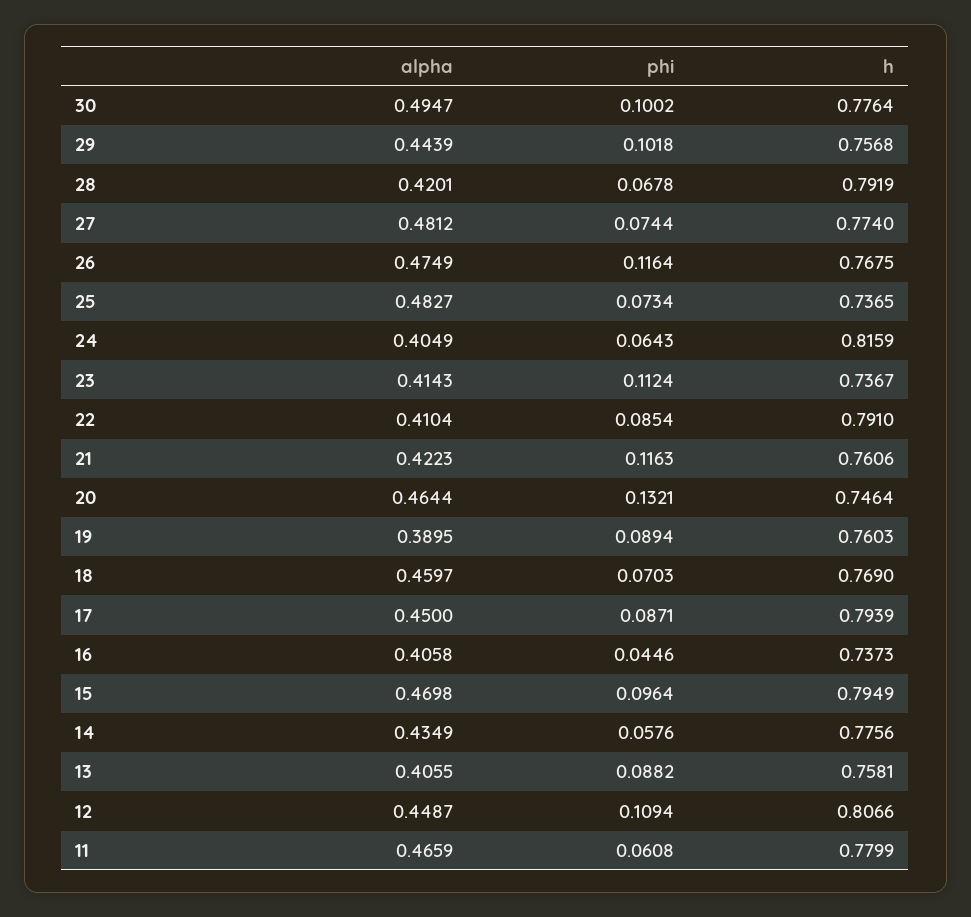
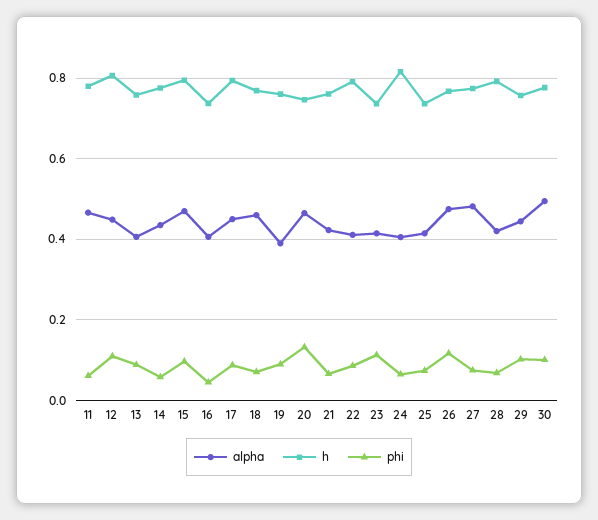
  {
    "alpha": {
      "30": 0.4947,
      "29": 0.4439,
      "28": 0.4201,
      "27": 0.4812,
      "26": 0.4749,
-     "25": 0.4827,
+     "25": 0.42,
      "24": 0.4049,
      "23": 0.4143,
      "22": 0.4104,
      "21": 0.4223,
      "20": 0.4644,
      "19": 0.3895,
      "18": 0.4597,
      "17": 0.45,
      "16": 0.4058,
      "15": 0.4698,
      "14": 0.4349,
      "13": 0.4055,
      "12": 0.4487,
      "11": 0.4659
    },
    "phi": {
      "30": 0.1002,
      "29": 0.1018,
      "28": 0.0678,
      "27": 0.0744,
      "26": 0.1164,
      "25": 0.0734,
      "24": 0.0643,
      "23": 0.1124,
      "22": 0.0854,
-     "21": 0.1163,
+     "21": 0.06,
      "20": 0.1321,
      "19": 0.0894,
      "18": 0.0703,
      "17": 0.0871,
      "16": 0.0446,
      "15": 0.0964,
      "14": 0.0576,
      "13": 0.0882,
      "12": 0.1094,
      "11": 0.0608
    },
    "h": {
      "30": 0.7764,
      "29": 0.7568,
      "28": 0.7919,
      "27": 0.774,
      "26": 0.7675,
      "25": 0.7365,
      "24": 0.8159,
      "23": 0.7367,
      "22": 0.791,
      "21": 0.7606,
      "20": 0.7464,
      "19": 0.7603,
      "18": 0.769,
      "17": 0.7939,
      "16": 0.7373,
      "15": 0.7949,
      "14": 0.7756,
      "13": 0.7581,
      "12": 0.8066,
      "11": 0.7799
    }
  }

